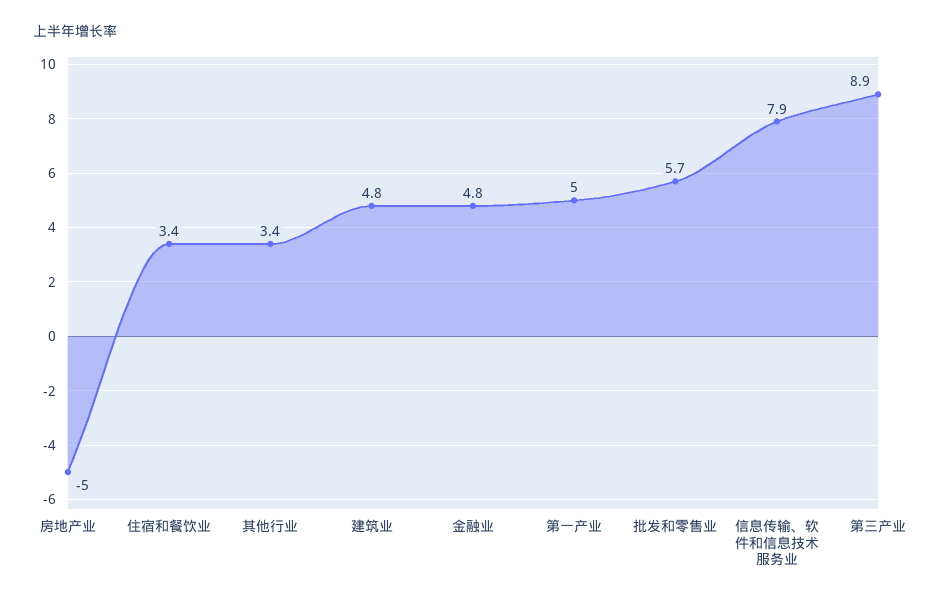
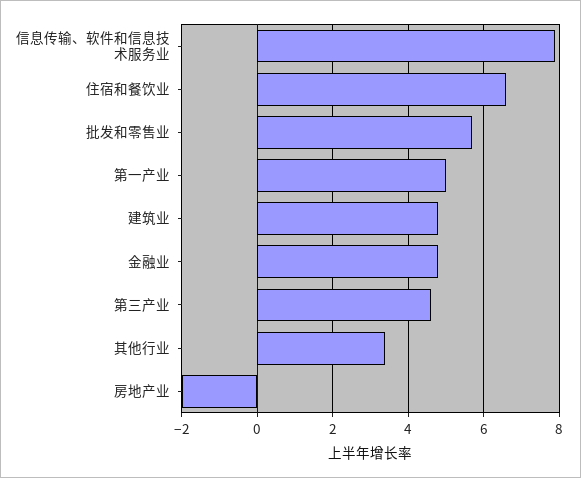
  {
-   "房地产业": -5,
+   "房地产业": -2,
-   "住宿和餐饮业": 3.4,
+   "住宿和餐饮业": 6.5,
    "其他行业": 3.4,
    "建筑业": 4.8,
    "金融业": 4.8,
    "第一产业": 5,
    "批发和零售业": 5.7,
    "信息传输、软件和信息技术服务业": 7.9,
-   "第三产业": 8.9
+   "第三产业": 4.5
  }

